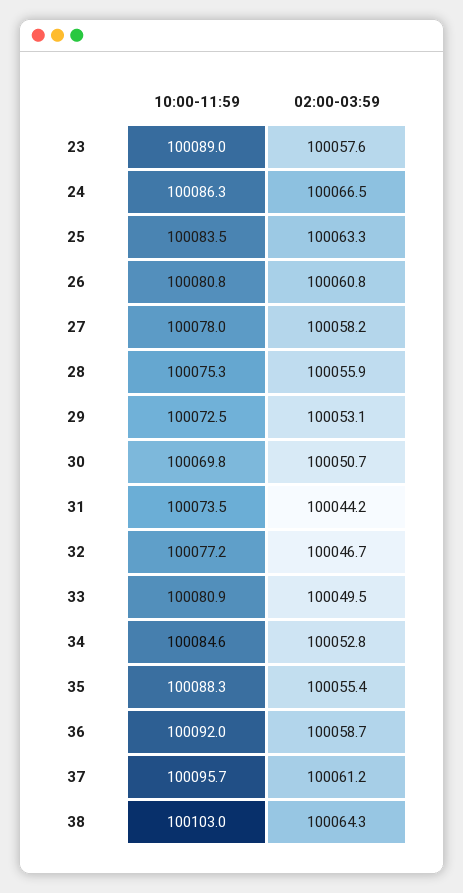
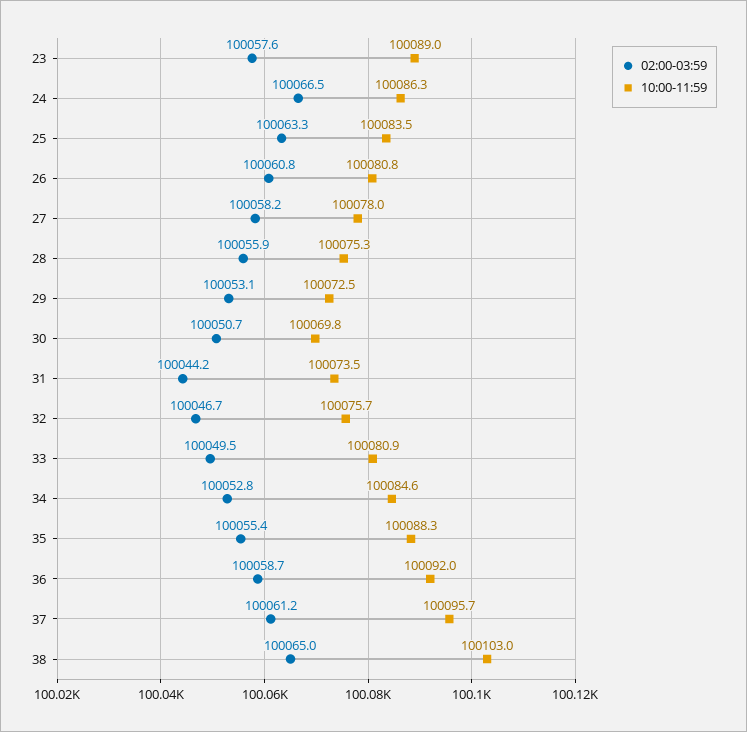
  {
    "10:00-11:59": {
      "23": 100089,
      "24": 100086.3,
      "25": 100083.5,
      "26": 100080.8,
      "27": 100078,
      "28": 100075.3,
      "29": 100072.5,
      "30": 100069.8,
      "31": 100073.5,
-     "32": 100077.2,
+     "32": 100075.7,
      "33": 100080.9,
      "34": 100084.6,
      "35": 100088.3,
      "36": 100092,
      "37": 100095.7,
      "38": 100103
    },
    "02:00-03:59": {
      "23": 100057.6,
      "24": 100066.5,
      "25": 100063.3,
      "26": 100060.8,
      "27": 100058.2,
      "28": 100055.9,
      "29": 100053.1,
      "30": 100050.7,
      "31": 100044.2,
      "32": 100046.7,
      "33": 100049.5,
      "34": 100052.8,
      "35": 100055.4,
      "36": 100058.7,
      "37": 100061.2,
-     "38": 100064.3
+     "38": 100065
    }
  }

